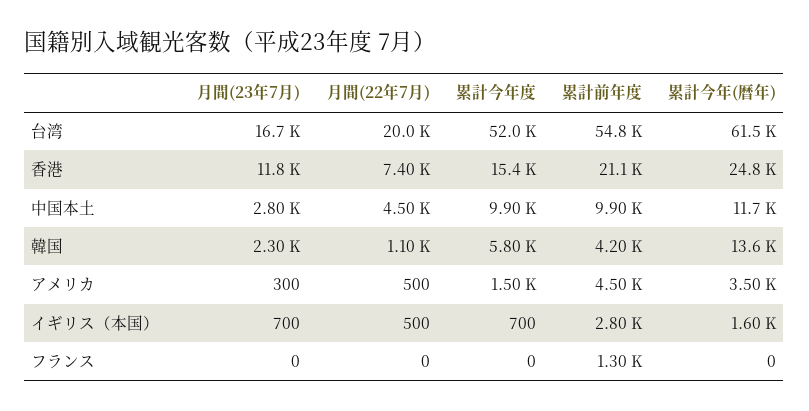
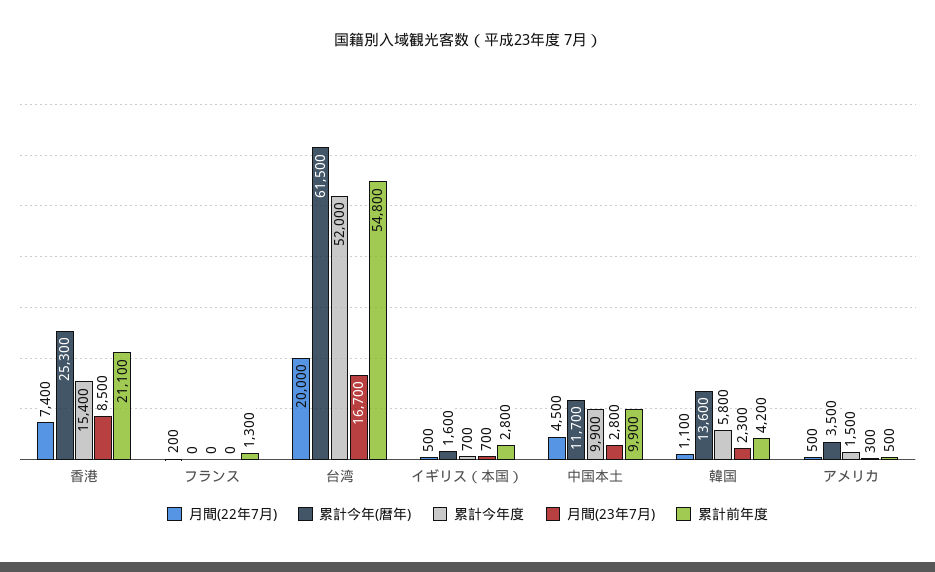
  {
    "月間(23年7月)": {
      "台湾": 16700,
-     "香港": 11800,
+     "香港": 8500,
      "中国本土": 2800,
      "韓国": 2300,
      "アメリカ": 300,
      "イギリス（本国）": 700,
      "フランス": 0
    },
    "月間(22年7月)": {
      "台湾": 20000,
      "香港": 7400,
      "中国本土": 4500,
      "韓国": 1100,
      "アメリカ": 500,
      "イギリス（本国）": 500,
-     "フランス": 0
+     "フランス": 200
    },
    "累計今年度": {
      "台湾": 52000,
      "香港": 15400,
      "中国本土": 9900,
      "韓国": 5800,
      "アメリカ": 1500,
      "イギリス（本国）": 700,
      "フランス": 0
    },
    "累計前年度": {
      "台湾": 54800,
      "香港": 21100,
      "中国本土": 9900,
      "韓国": 4200,
-     "アメリカ": 4500,
+     "アメリカ": 500,
      "イギリス（本国）": 2800,
      "フランス": 1300
    },
    "累計今年(暦年)": {
      "台湾": 61500,
-     "香港": 24800,
+     "香港": 25300,
      "中国本土": 11700,
      "韓国": 13600,
      "アメリカ": 3500,
      "イギリス（本国）": 1600,
      "フランス": 0
    }
  }

